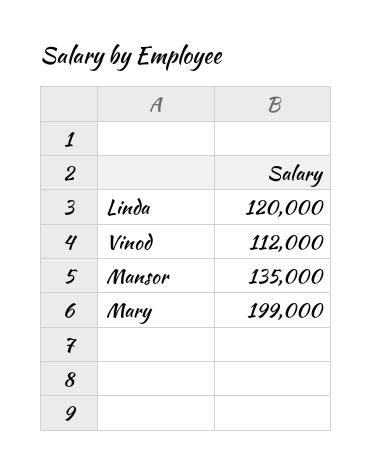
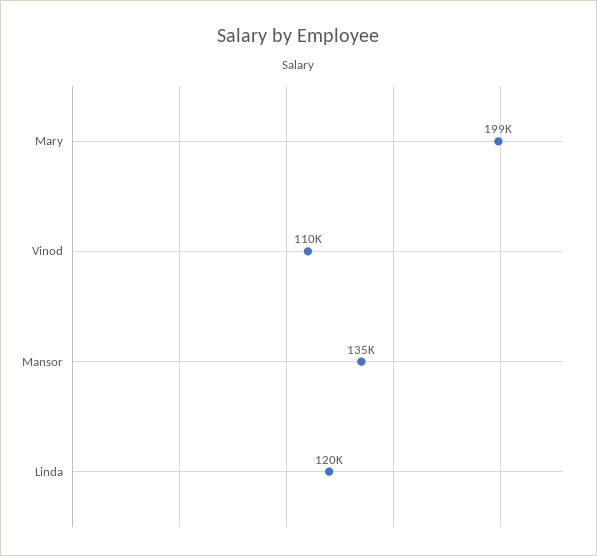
  {
    "Linda": 120000,
-   "Vinod": 112000,
+   "Vinod": 110000,
    "Mansor": 135000,
    "Mary": 199000
  }

